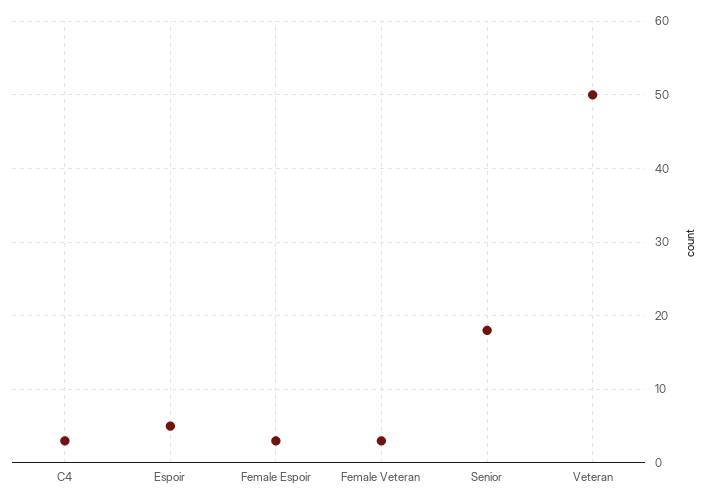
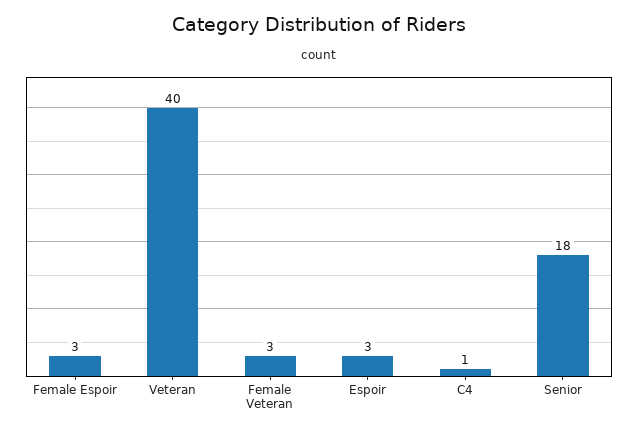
  {
-   "C4": 3,
+   "C4": 1,
-   "Espoir": 5,
+   "Espoir": 3,
    "Female Espoir": 3,
    "Female Veteran": 3,
    "Senior": 18,
-   "Veteran": 50
+   "Veteran": 40
  }

